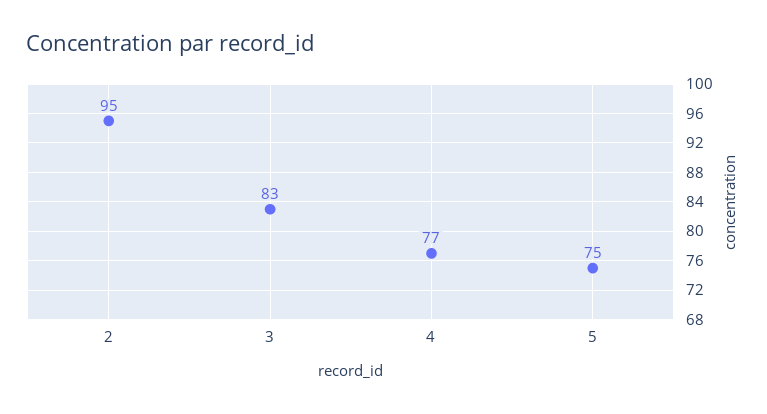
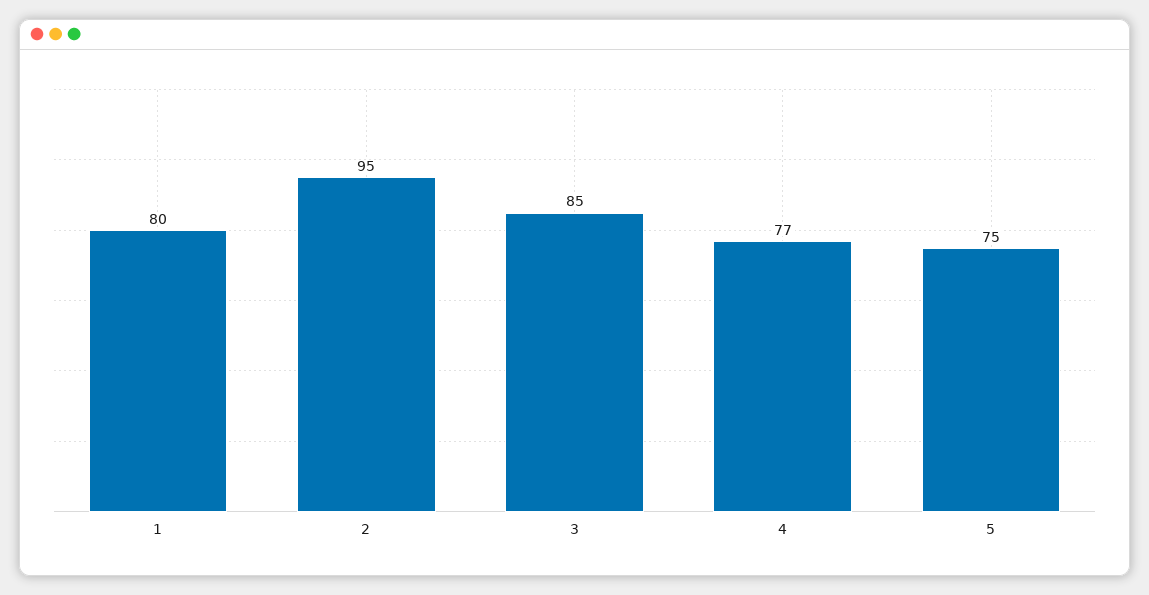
  {
    "2": 95,
-   "3": 83,
+   "3": 85,
    "4": 77,
-   "5": 75
+   "5": 75,
+   "1": 80
  }

